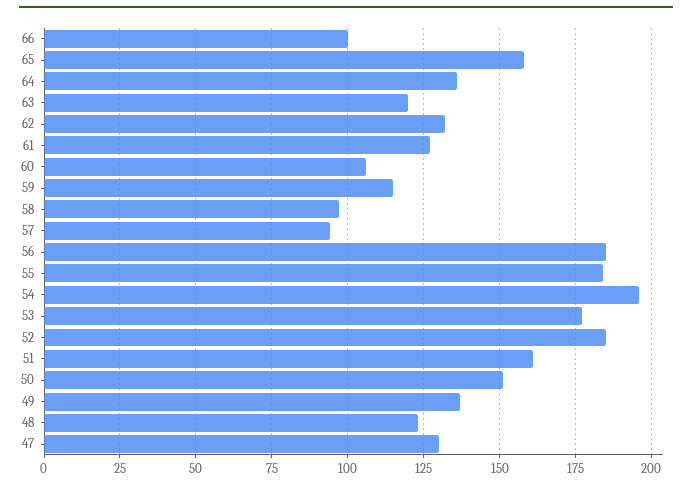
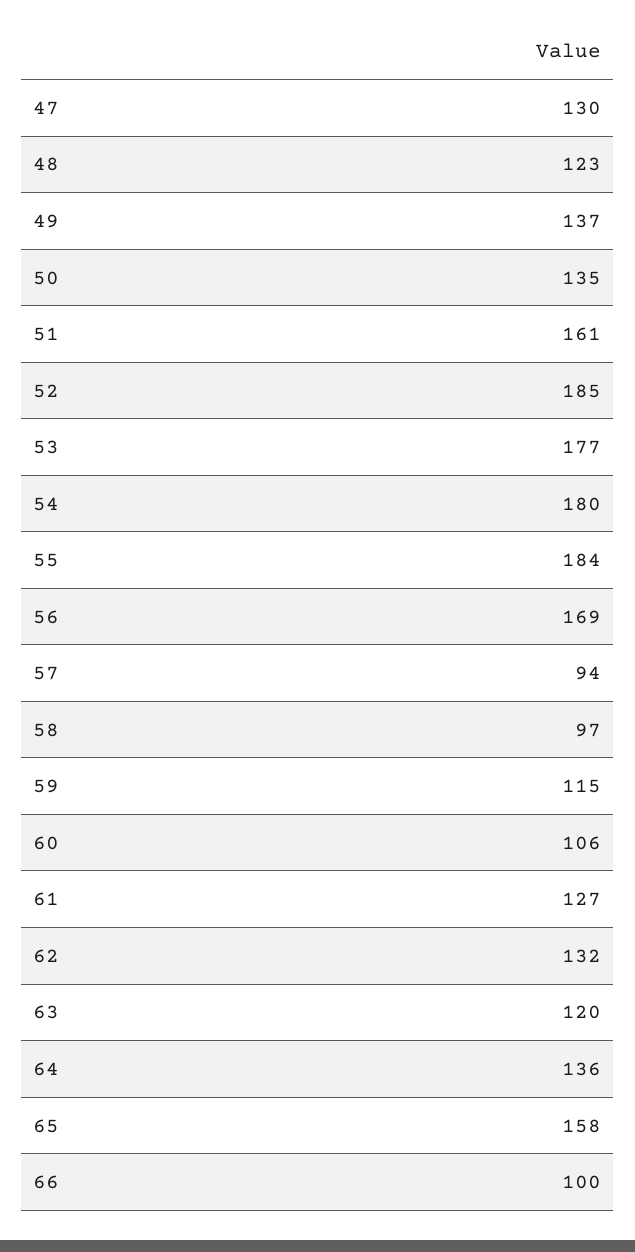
  {
    "66": 100,
    "65": 158,
    "64": 136,
    "63": 120,
    "62": 132,
    "61": 127,
    "60": 106,
    "59": 115,
    "58": 97,
    "57": 94,
-   "56": 185,
+   "56": 169,
    "55": 184,
-   "54": 195,
+   "54": 180,
    "53": 177,
    "52": 185,
    "51": 161,
-   "50": 150,
+   "50": 135,
    "49": 137,
    "48": 123,
    "47": 130
  }

